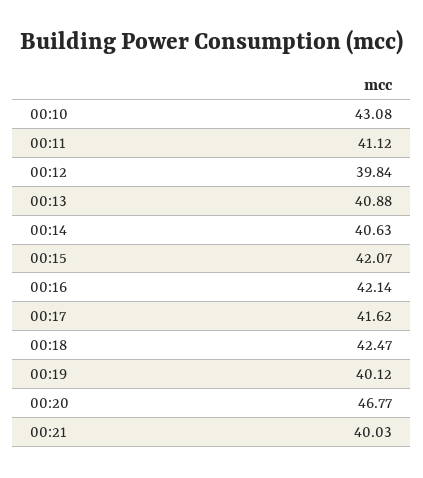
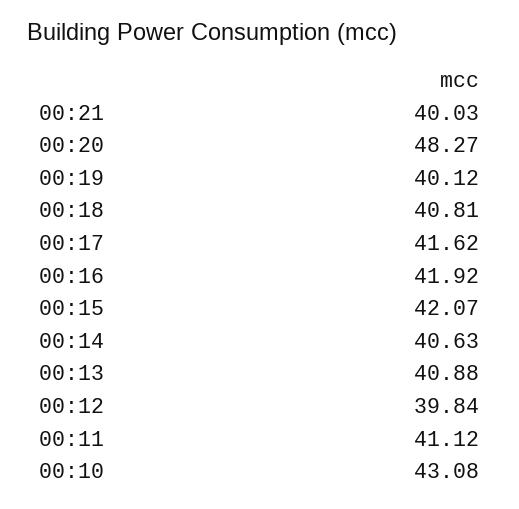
  {
    "00:10": 43.08,
    "00:11": 41.12,
    "00:12": 39.84,
    "00:13": 40.88,
    "00:14": 40.63,
    "00:15": 42.07,
-   "00:16": 42.14,
+   "00:16": 41.92,
    "00:17": 41.62,
-   "00:18": 42.47,
+   "00:18": 40.81,
    "00:19": 40.12,
-   "00:20": 46.77,
+   "00:20": 48.27,
    "00:21": 40.03
  }

